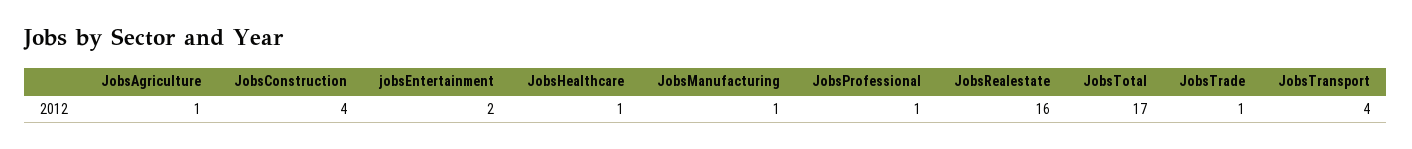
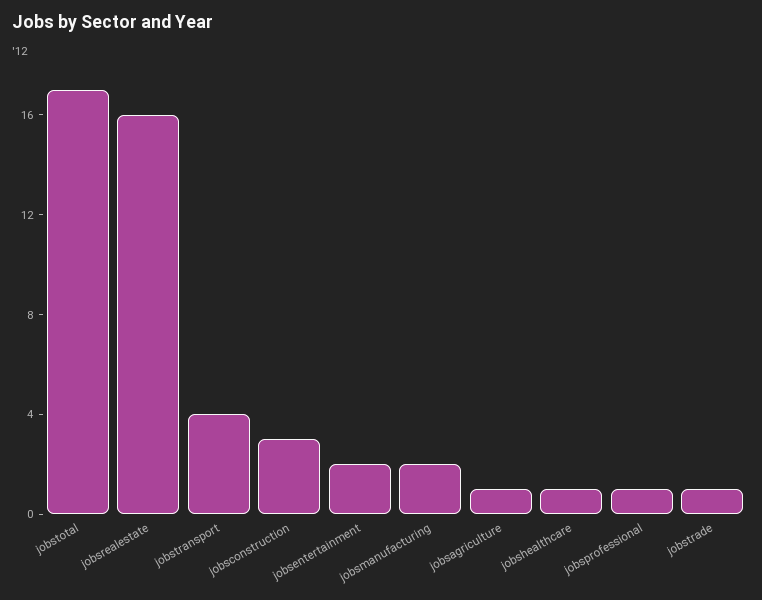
  {
    "JobsAgriculture": 1,
-   "JobsConstruction": 4,
+   "JobsConstruction": 3,
    "jobsEntertainment": 2,
    "JobsHealthcare": 1,
-   "JobsManufacturing": 1,
+   "JobsManufacturing": 2,
    "JobsProfessional": 1,
    "JobsRealestate": 16,
    "JobsTotal": 17,
    "JobsTrade": 1,
    "JobsTransport": 4
  }

